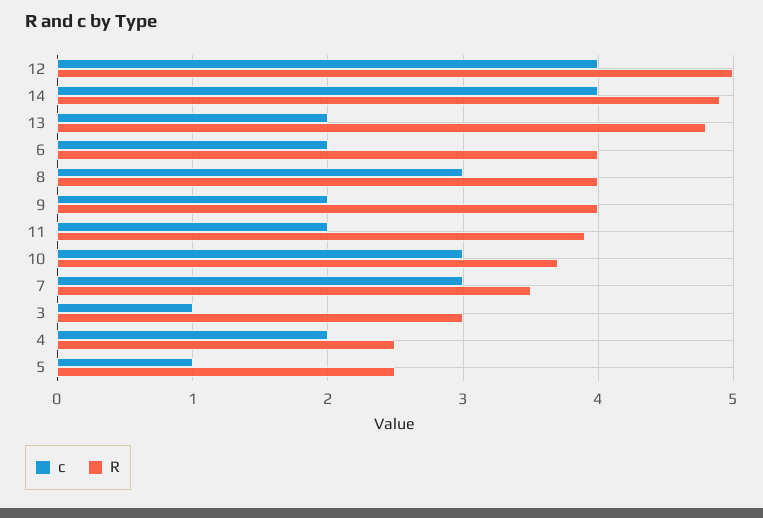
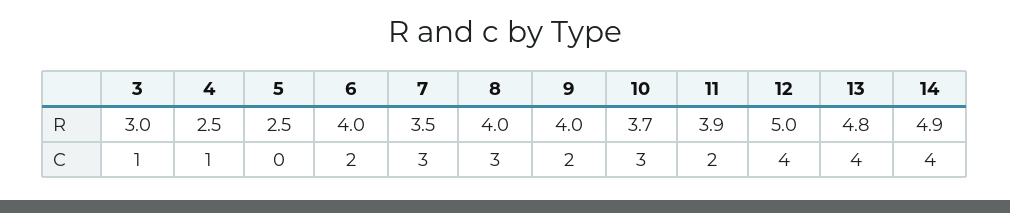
  {
    "c": {
      "12": 4,
      "14": 4,
-     "13": 2,
+     "13": 4,
      "6": 2,
      "8": 3,
      "9": 2,
      "11": 2,
      "10": 3,
      "7": 3,
      "3": 1,
-     "4": 2,
+     "4": 1,
-     "5": 1
+     "5": 0
    },
    "R": {
      "12": 5,
      "14": 4.9,
      "13": 4.8,
      "6": 4,
      "8": 4,
      "9": 4,
      "11": 3.9,
      "10": 3.7,
      "7": 3.5,
      "3": 3,
      "4": 2.5,
      "5": 2.5
    }
  }

